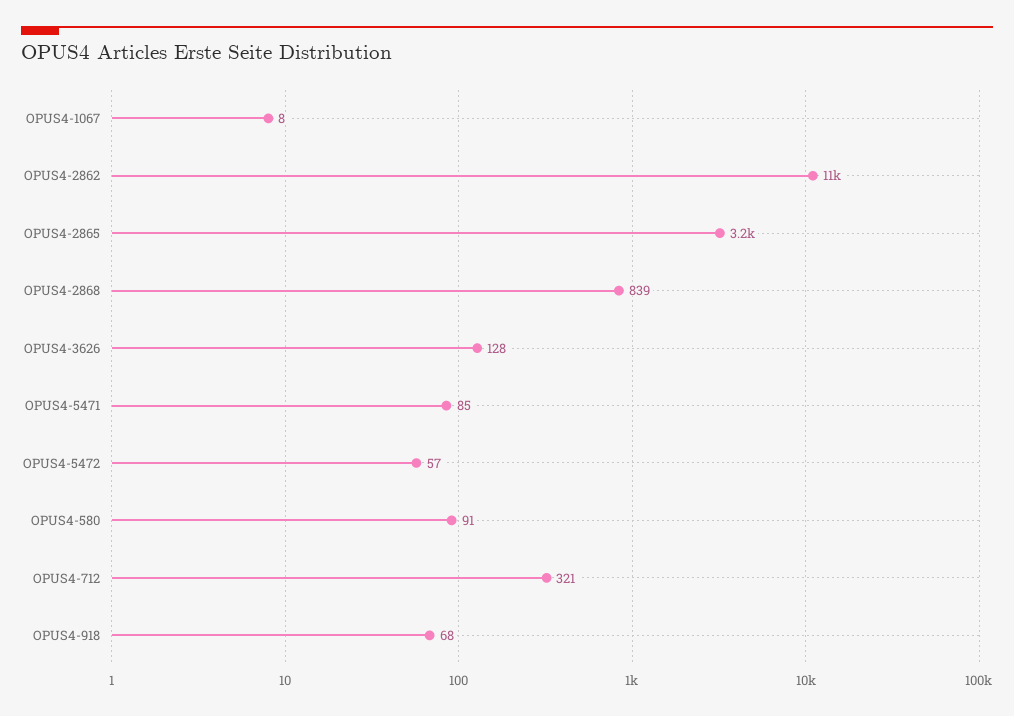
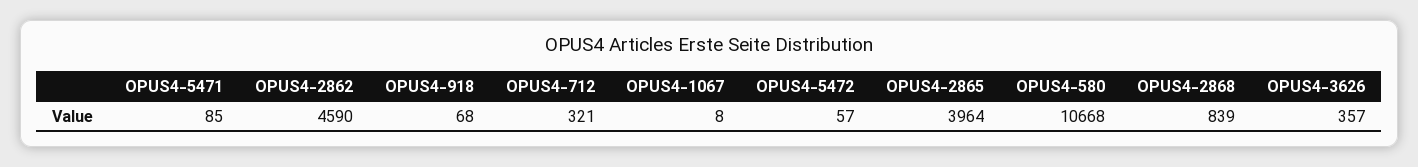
  {
    "OPUS4-1067": 8,
-   "OPUS4-2862": 11000,
+   "OPUS4-2862": 4590,
-   "OPUS4-2865": 3200,
+   "OPUS4-2865": 3964,
    "OPUS4-2868": 839,
-   "OPUS4-3626": 128,
+   "OPUS4-3626": 357,
    "OPUS4-5471": 85,
    "OPUS4-5472": 57,
-   "OPUS4-580": 91,
+   "OPUS4-580": 10668,
    "OPUS4-712": 321,
    "OPUS4-918": 68
  }

